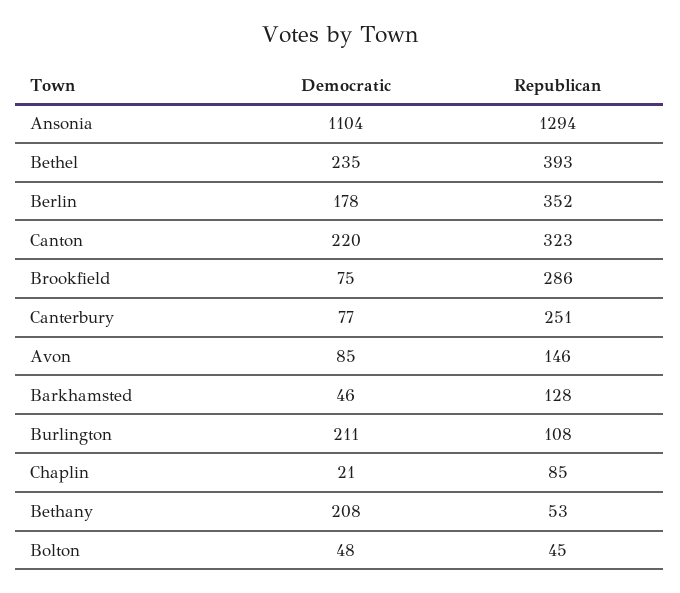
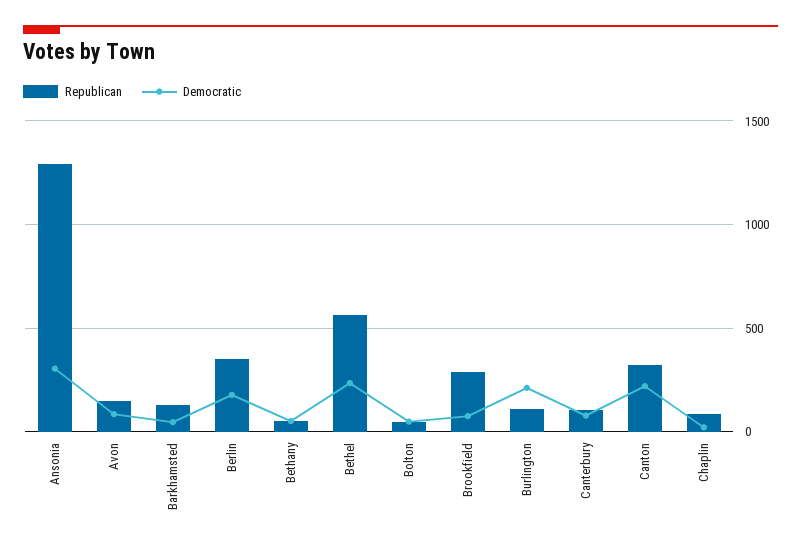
  {
    "Democratic": {
-     "Ansonia": 1104,
+     "Ansonia": 300,
      "Bethel": 235,
      "Berlin": 178,
      "Canton": 220,
      "Brookfield": 75,
      "Canterbury": 77,
      "Avon": 85,
      "Barkhamsted": 46,
      "Burlington": 211,
      "Chaplin": 21,
-     "Bethany": 208,
+     "Bethany": 50,
      "Bolton": 48
    },
    "Republican": {
      "Ansonia": 1294,
-     "Bethel": 393,
+     "Bethel": 550,
      "Berlin": 352,
      "Canton": 323,
      "Brookfield": 286,
-     "Canterbury": 251,
+     "Canterbury": 100,
      "Avon": 146,
      "Barkhamsted": 128,
      "Burlington": 108,
      "Chaplin": 85,
      "Bethany": 53,
      "Bolton": 45
    }
  }

